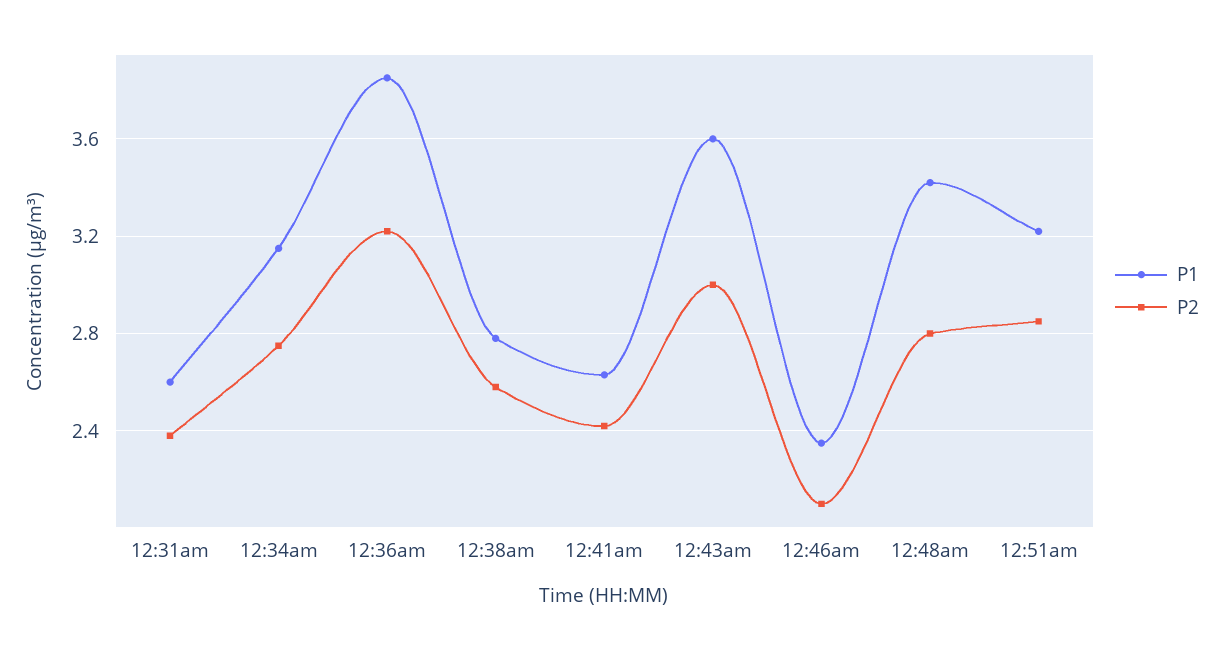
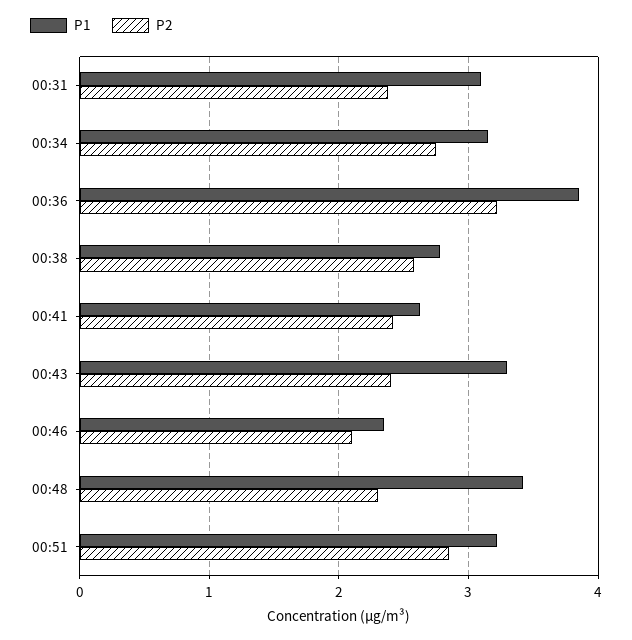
  {
    "P1": {
-     "12:31am": 2.6,
+     "12:31am": 3.1,
      "12:34am": 3.15,
      "12:36am": 3.85,
      "12:38am": 2.8,
      "12:41am": 2.65,
-     "12:43am": 3.6,
+     "12:43am": 3.3,
      "12:46am": 2.35,
      "12:48am": 3.4,
      "12:51am": 3.2
    },
    "P2": {
      "12:31am": 2.4,
      "12:34am": 2.75,
      "12:36am": 3.2,
      "12:38am": 2.6,
      "12:41am": 2.4,
-     "12:43am": 3,
+     "12:43am": 2.4,
      "12:46am": 2.1,
-     "12:48am": 2.8,
+     "12:48am": 2.3,
      "12:51am": 2.85
    }
  }

